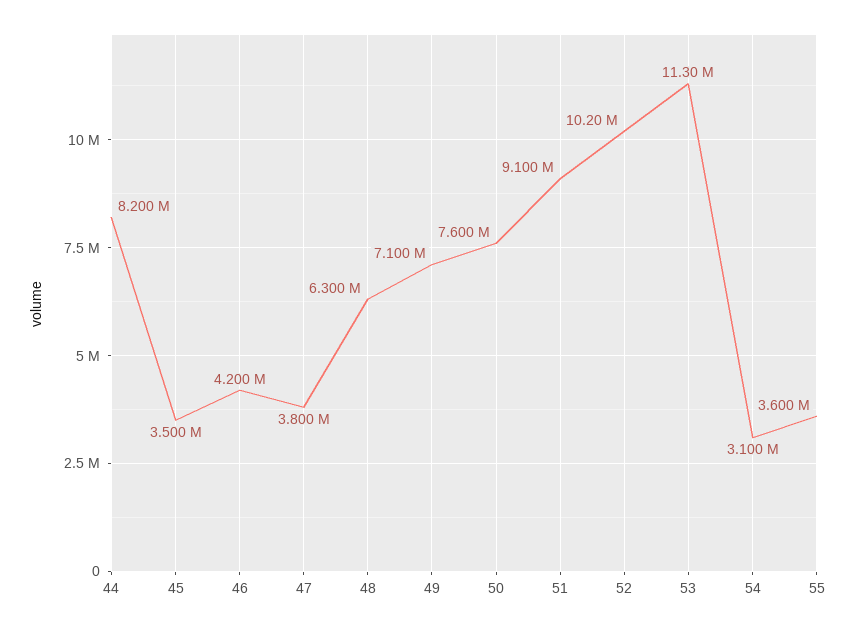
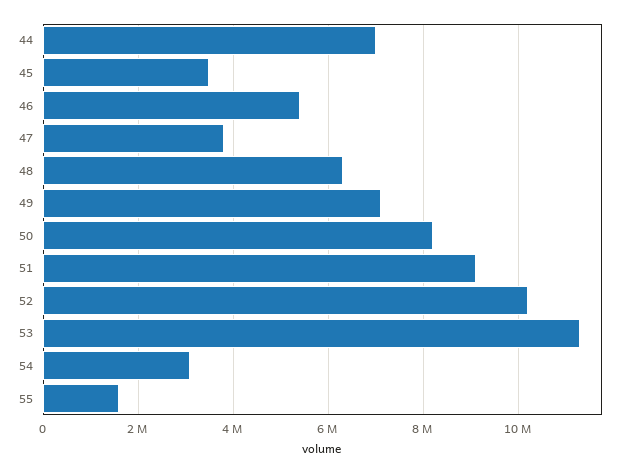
  {
-   "44": 8200000,
+   "44": 7000000,
    "45": 3500000,
-   "46": 4200000,
+   "46": 5400000,
    "47": 3800000,
    "48": 6300000,
    "49": 7100000,
-   "50": 7600000,
+   "50": 8200000,
    "51": 9100000,
    "52": 10200000,
    "53": 11300000,
    "54": 3100000,
-   "55": 3600000
+   "55": 1600000
  }

